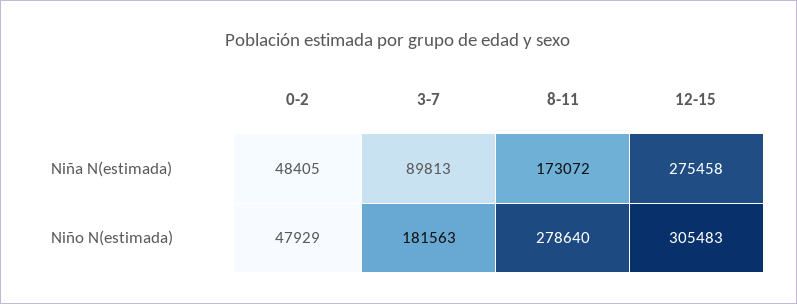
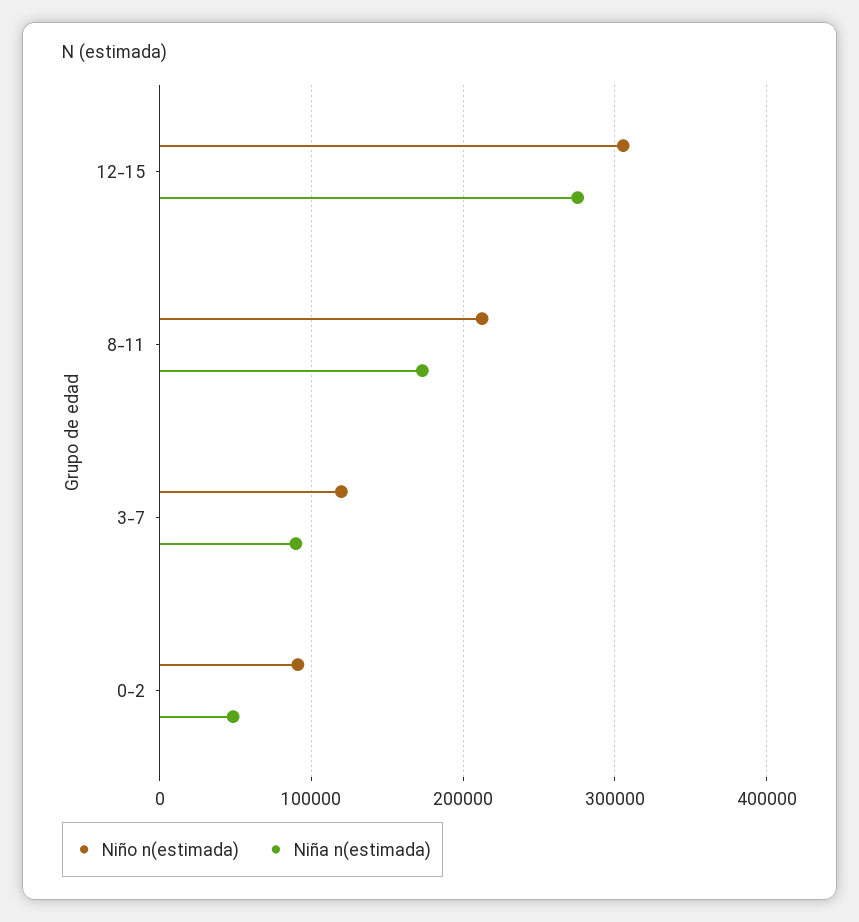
  {
    "Niña N(estimada)": {
      "0-2": 48405,
      "3-7": 89813,
      "8-11": 173072,
      "12-15": 275458
    },
    "Niño N(estimada)": {
-     "0-2": 47929,
+     "0-2": 90000,
-     "3-7": 181563,
+     "3-7": 120000,
-     "8-11": 278640,
+     "8-11": 210000,
      "12-15": 305483
    }
  }

